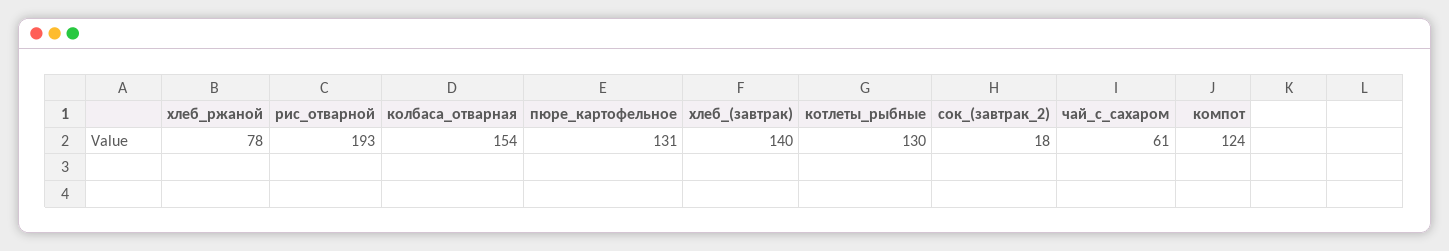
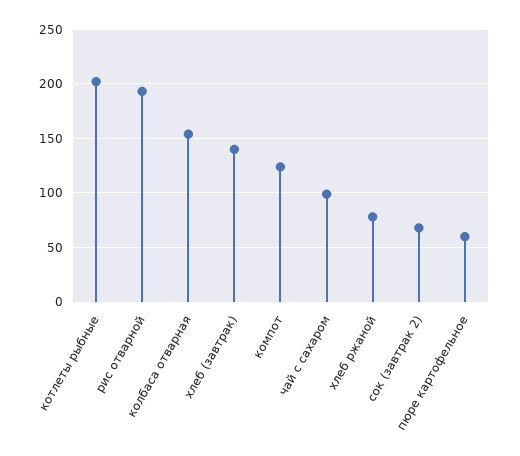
  {
    "хлеб_ржаной": 78,
    "рис_отварной": 193,
    "колбаса_отварная": 154,
-   "пюре_картофельное": 131,
+   "пюре_картофельное": 60,
    "хлеб_(завтрак)": 140,
-   "котлеты_рыбные": 130,
+   "котлеты_рыбные": 200,
-   "сок_(завтрак_2)": 18,
+   "сок_(завтрак_2)": 70,
-   "чай_с_сахаром": 61,
+   "чай_с_сахаром": 100,
    "компот": 124
  }

